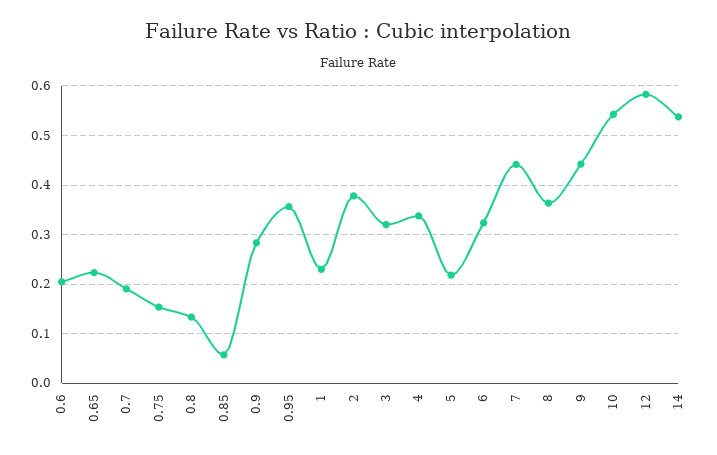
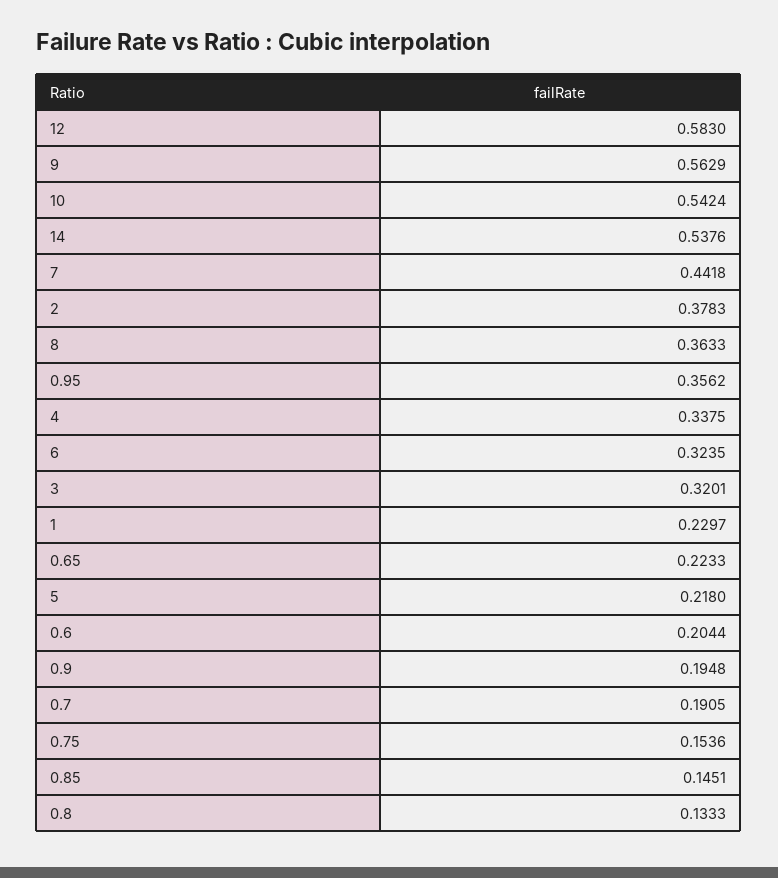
  {
    "0.6": 0.2044,
    "0.65": 0.2233,
    "0.7": 0.1905,
    "0.75": 0.1536,
    "0.8": 0.1333,
-   "0.85": 0.06,
+   "0.85": 0.1451,
-   "0.9": 0.28,
+   "0.9": 0.1948,
    "0.95": 0.3562,
    "1": 0.2297,
    "2": 0.3783,
    "3": 0.3201,
    "4": 0.3375,
    "5": 0.218,
    "6": 0.3235,
    "7": 0.4418,
    "8": 0.3633,
-   "9": 0.44,
+   "9": 0.5629,
    "10": 0.5424,
    "12": 0.583,
    "14": 0.5376
  }

